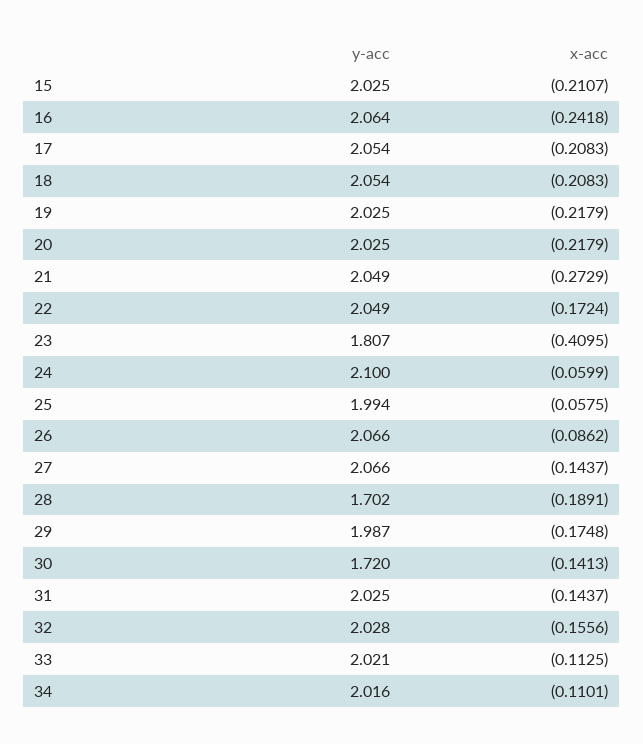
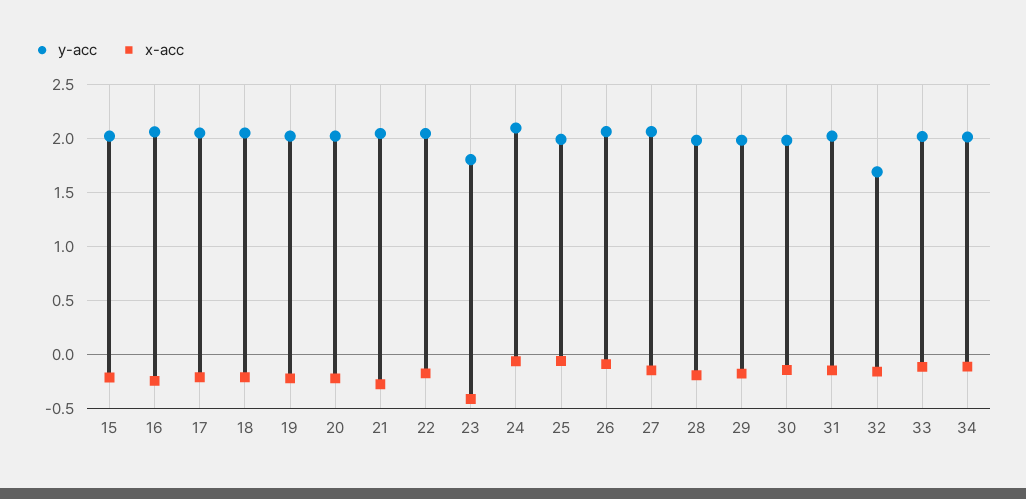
  {
    "y-acc": {
      "15": 2.025,
      "16": 2.064,
      "17": 2.054,
      "18": 2.054,
      "19": 2.025,
      "20": 2.025,
      "21": 2.049,
      "22": 2.049,
      "23": 1.807,
      "24": 2.1,
      "25": 1.994,
      "26": 2.066,
      "27": 2.066,
-     "28": 1.702,
+     "28": 2,
      "29": 1.987,
-     "30": 1.72,
+     "30": 2,
      "31": 2.025,
-     "32": 2.028,
+     "32": 1.7,
      "33": 2.021,
      "34": 2.016
    },
    "x-acc": {
      "15": -0.2107,
      "16": -0.2418,
      "17": -0.2083,
      "18": -0.2083,
      "19": -0.2179,
      "20": -0.2179,
      "21": -0.2729,
      "22": -0.1724,
      "23": -0.4095,
      "24": -0.0599,
      "25": -0.0575,
      "26": -0.0862,
      "27": -0.1437,
      "28": -0.1891,
      "29": -0.1748,
      "30": -0.1413,
      "31": -0.1437,
      "32": -0.1556,
      "33": -0.1125,
      "34": -0.1101
    }
  }

